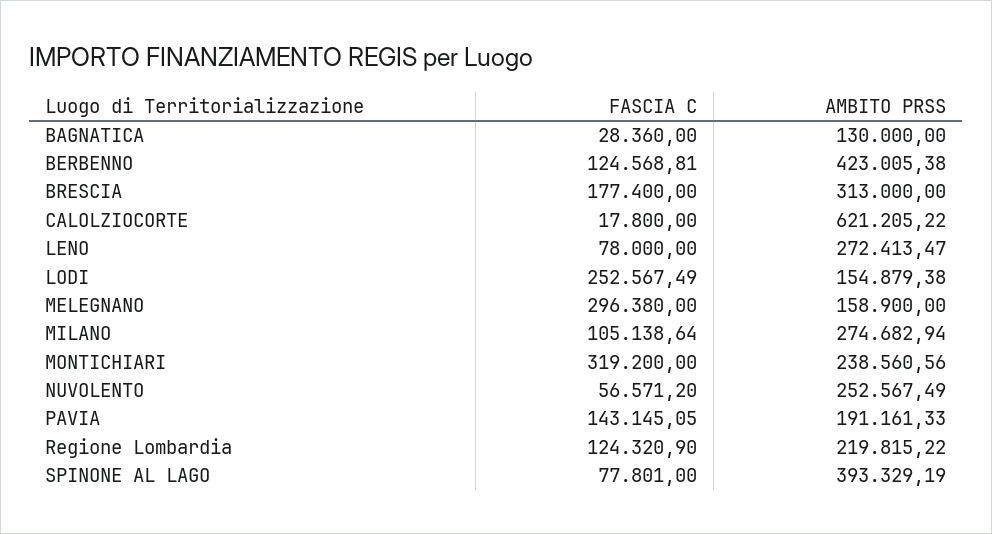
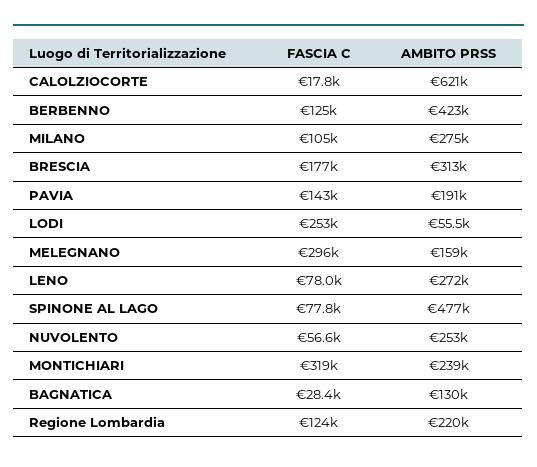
  {
    "FASCIA C": {
      "BAGNATICA": 28360,
      "BERBENNO": 124568.81,
      "BRESCIA": 177400,
      "CALOLZIOCORTE": 17800,
      "LENO": 78000,
      "LODI": 252567.49,
      "MELEGNANO": 296380,
      "MILANO": 105138.64,
      "MONTICHIARI": 319200,
      "NUVOLENTO": 56571.2,
      "PAVIA": 143145.05,
      "Regione Lombardia": 124320.9,
      "SPINONE AL LAGO": 77801
    },
    "AMBITO PRSS": {
      "BAGNATICA": 130000,
      "BERBENNO": 423005.38,
      "BRESCIA": 313000,
      "CALOLZIOCORTE": 621205.22,
      "LENO": 272413.47,
-     "LODI": 154879.38,
+     "LODI": 55500,
      "MELEGNANO": 158900,
      "MILANO": 274682.94,
      "MONTICHIARI": 238560.56,
      "NUVOLENTO": 252567.49,
      "PAVIA": 191161.33,
      "Regione Lombardia": 219815.22,
-     "SPINONE AL LAGO": 393329.19
+     "SPINONE AL LAGO": 477000
    }
  }

